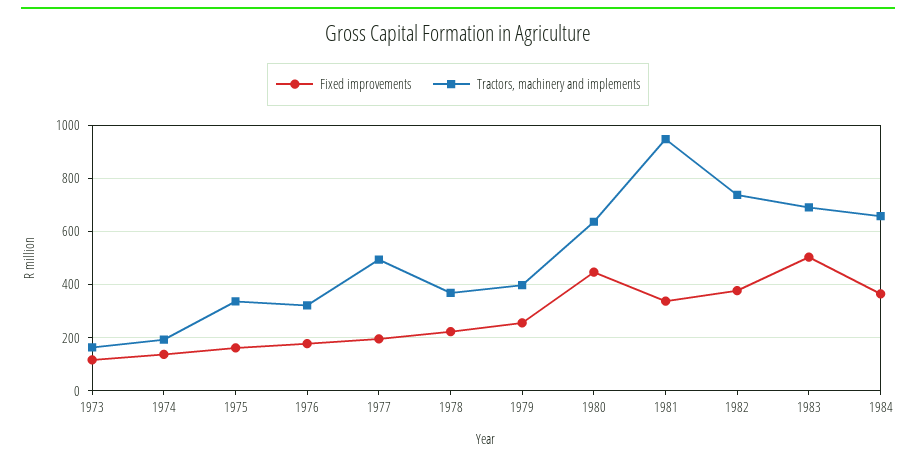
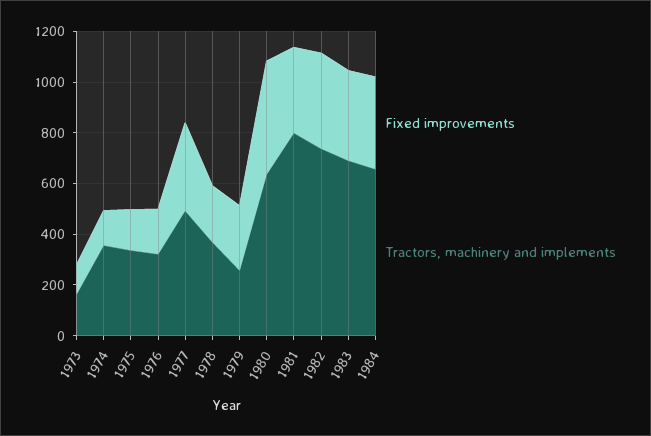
  {
    "Fixed improvements": {
      "1973": 125,
      "1974": 150,
      "1975": 150,
      "1976": 175,
-     "1977": 200,
+     "1977": 350,
      "1978": 225,
      "1979": 250,
      "1980": 450,
      "1981": 350,
      "1982": 375,
-     "1983": 500,
+     "1983": 350,
      "1984": 375
    },
    "Tractors, machinery and implements": {
      "1973": 175,
-     "1974": 200,
+     "1974": 350,
      "1975": 325,
      "1976": 325,
      "1977": 500,
      "1978": 375,
-     "1979": 400,
+     "1979": 250,
      "1980": 625,
-     "1981": 950,
+     "1981": 800,
      "1982": 725,
      "1983": 700,
      "1984": 650
    }
  }

